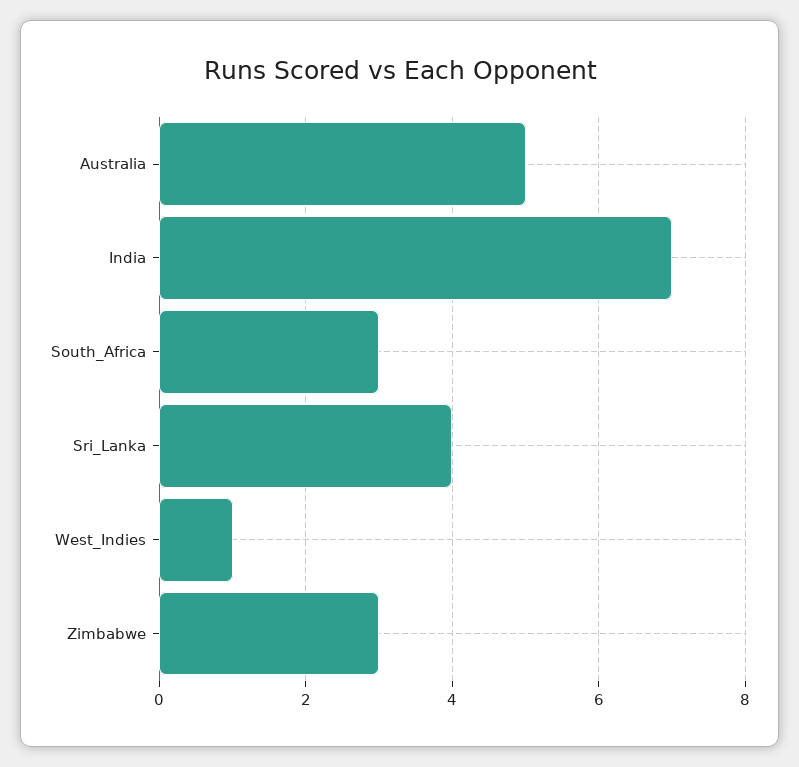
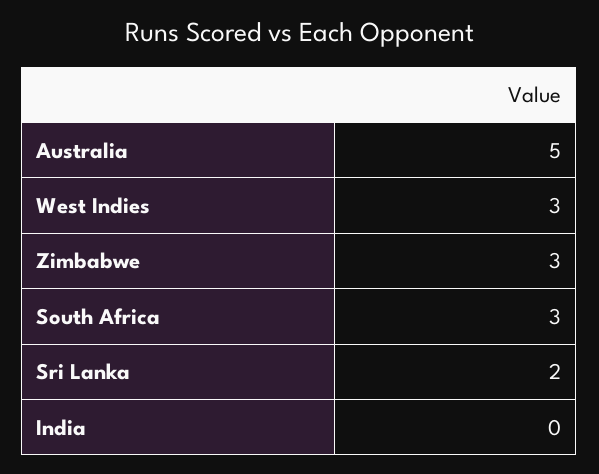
  {
    "Australia": 5,
-   "India": 7,
+   "India": 0,
    "South_Africa": 3,
-   "Sri_Lanka": 4,
+   "Sri_Lanka": 2,
-   "West_Indies": 1,
+   "West_Indies": 3,
    "Zimbabwe": 3
  }

